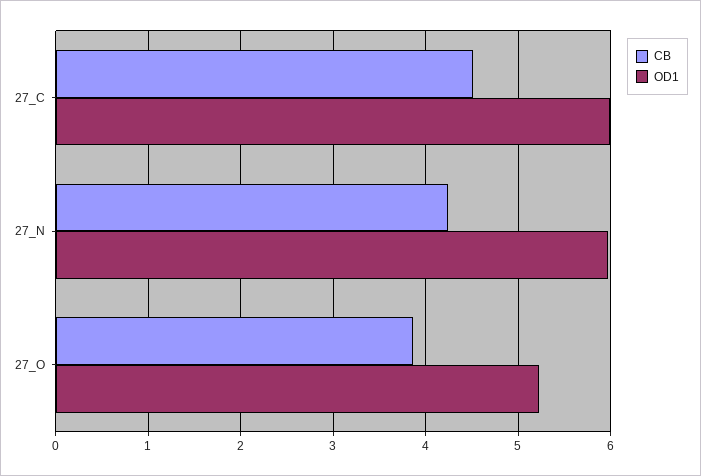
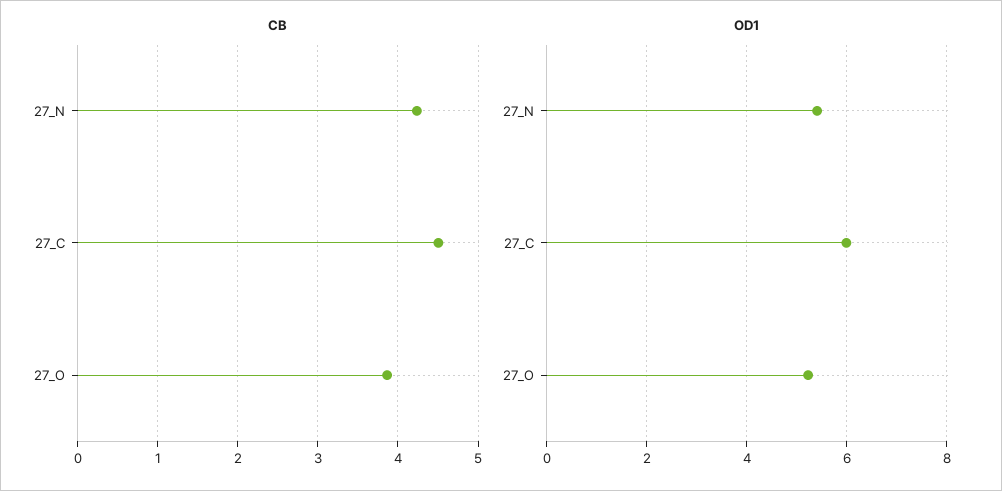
  {
    "CB": {
      "27_C": 4.5,
      "27_N": 4.2,
      "27_O": 3.9
    },
    "OD1": {
      "27_C": 6,
-     "27_N": 6,
+     "27_N": 5.4,
      "27_O": 5.2
    }
  }

